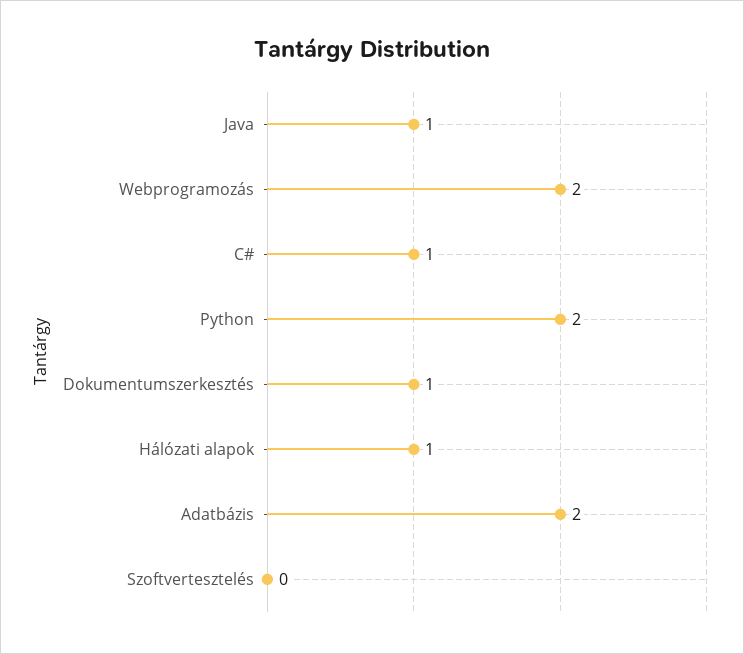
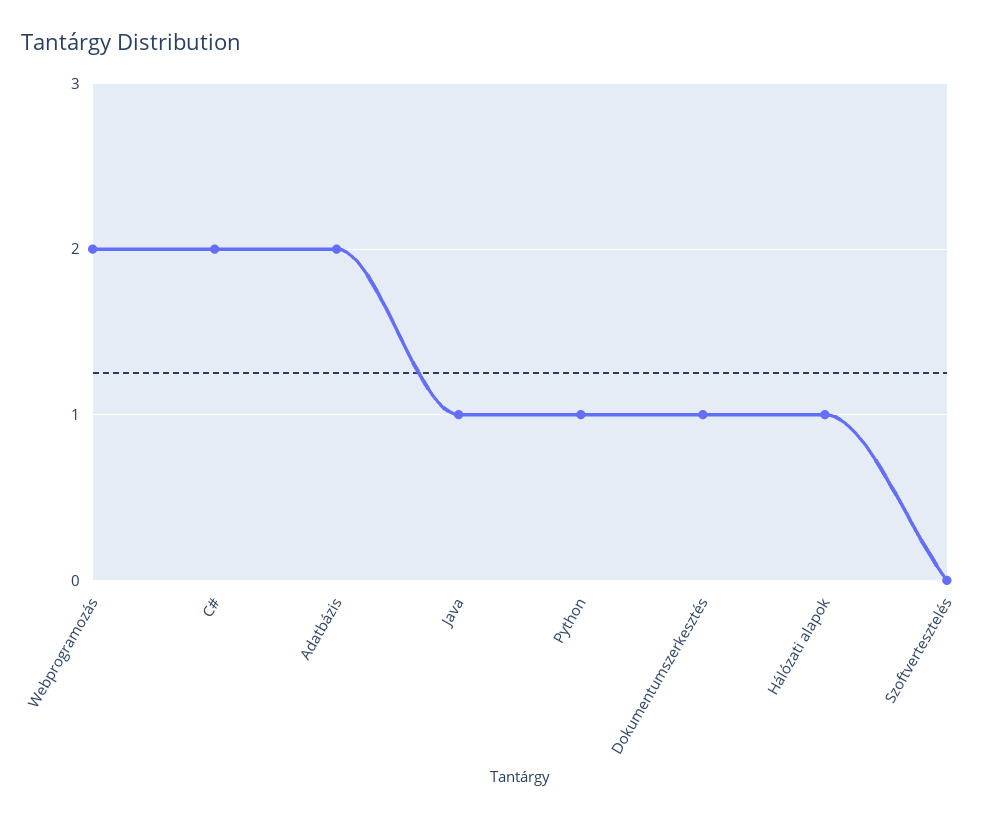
  {
    "Java": 1,
    "Webprogramozás": 2,
-   "C#": 1,
+   "C#": 2,
-   "Python": 2,
+   "Python": 1,
    "Dokumentumszerkesztés": 1,
    "Hálózati alapok": 1,
    "Adatbázis": 2,
    "Szoftvertesztelés": 0
  }

